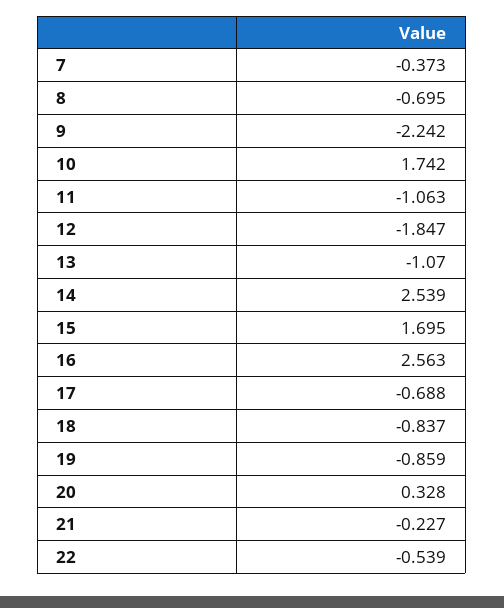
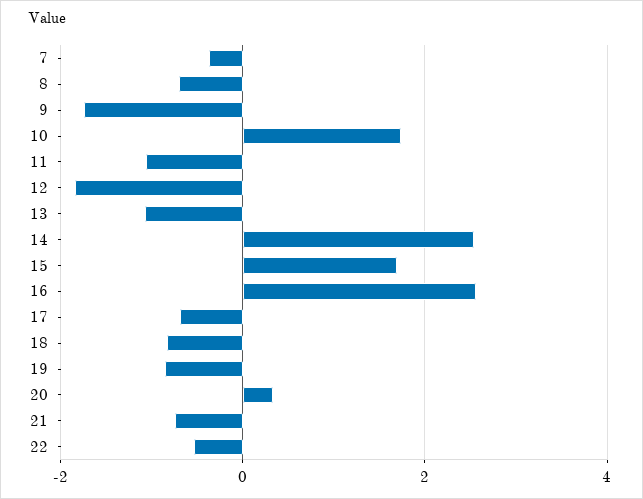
  {
    "7": -0.373,
    "8": -0.695,
-   "9": -2.242,
+   "9": -1.8,
    "10": 1.742,
    "11": -1.063,
    "12": -1.847,
    "13": -1.07,
    "14": 2.539,
    "15": 1.695,
    "16": 2.563,
    "17": -0.688,
    "18": -0.837,
    "19": -0.859,
    "20": 0.328,
-   "21": -0.227,
+   "21": -0.8,
    "22": -0.539
  }

